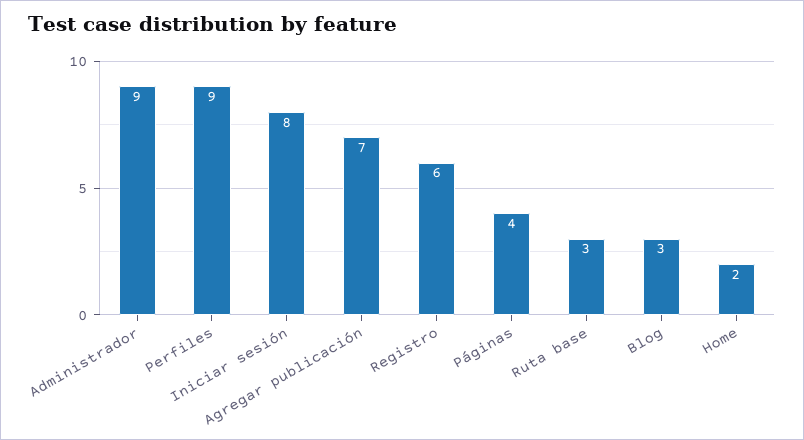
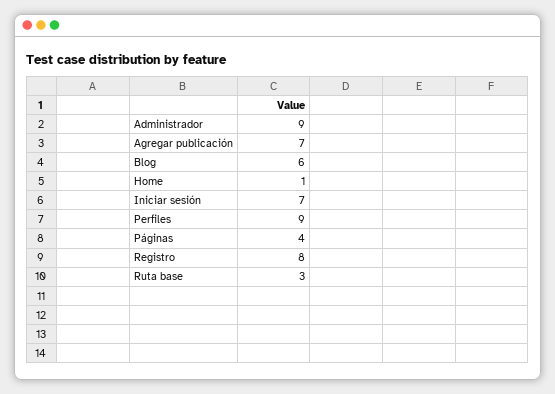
  {
    "Administrador": 9,
    "Perfiles": 9,
-   "Iniciar sesión": 8,
+   "Iniciar sesión": 7,
    "Agregar publicación": 7,
-   "Registro": 6,
+   "Registro": 8,
    "Páginas": 4,
    "Ruta base": 3,
-   "Blog": 3,
+   "Blog": 6,
-   "Home": 2
+   "Home": 1
  }

